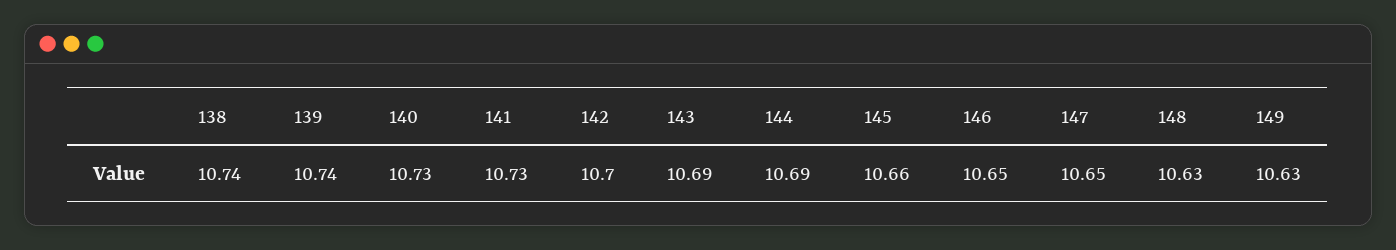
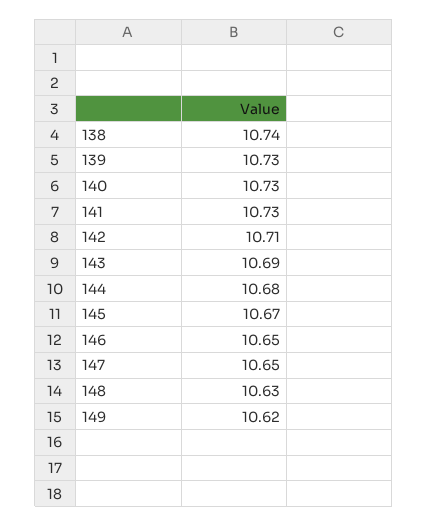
  {
    "138": 10.74,
-   "139": 10.74,
+   "139": 10.73,
    "140": 10.73,
    "141": 10.73,
-   "142": 10.7,
+   "142": 10.71,
    "143": 10.69,
-   "144": 10.69,
+   "144": 10.68,
-   "145": 10.66,
+   "145": 10.67,
    "146": 10.65,
    "147": 10.65,
    "148": 10.63,
-   "149": 10.63
+   "149": 10.62
  }

